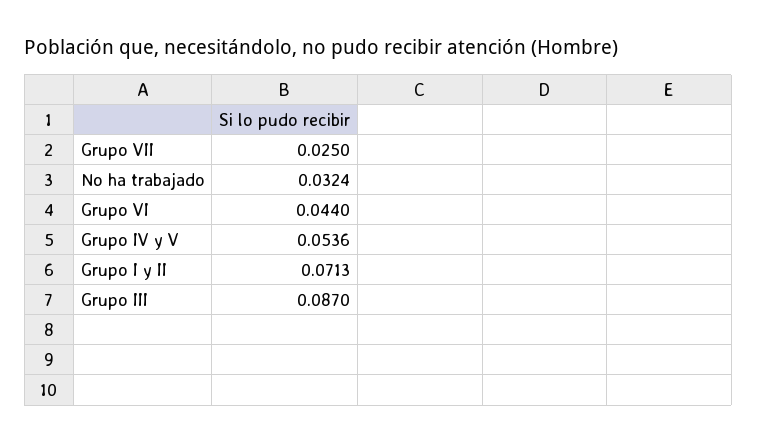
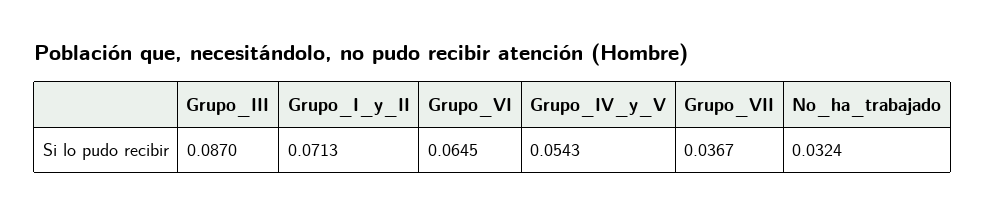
  {
-   "Grupo VII": 0.025,
+   "Grupo VII": 0.0367,
    "No ha trabajado": 0.0324,
-   "Grupo VI": 0.044,
+   "Grupo VI": 0.0645,
-   "Grupo IV y V": 0.0536,
+   "Grupo IV y V": 0.0543,
    "Grupo I y II": 0.0713,
    "Grupo III": 0.087
  }

